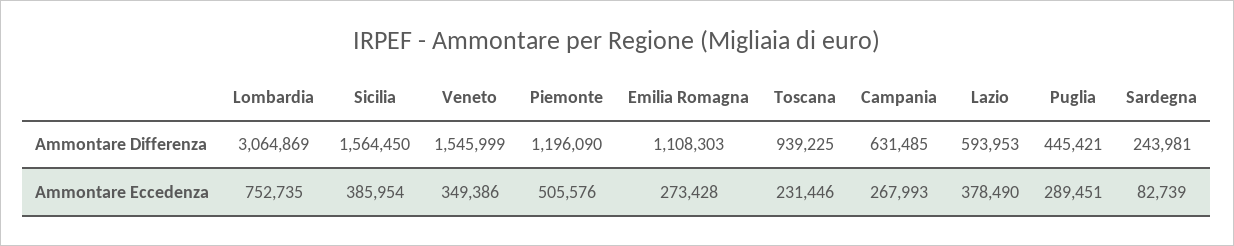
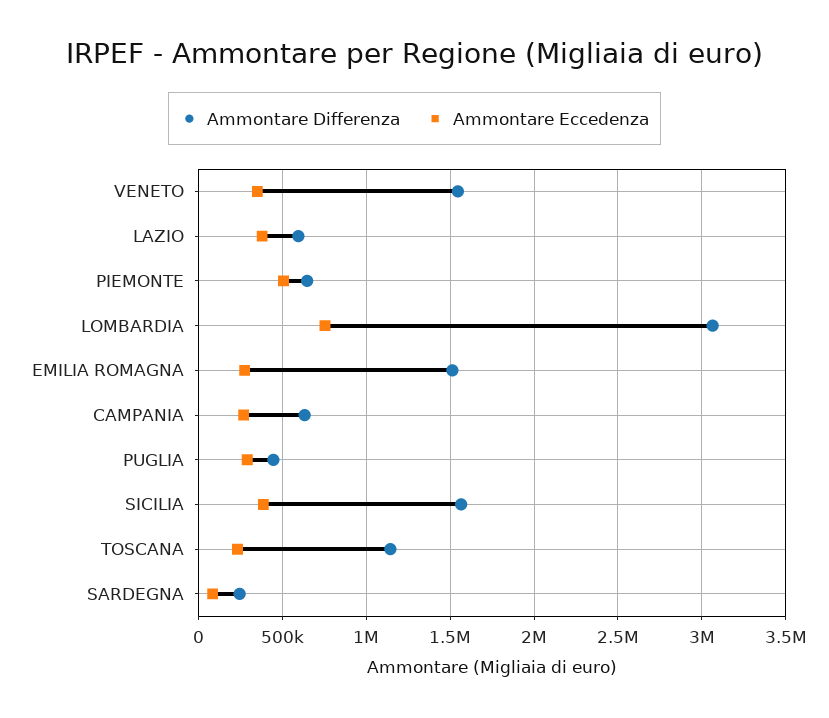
  {
    "Ammontare Differenza": {
      "Lombardia": 3064869,
      "Sicilia": 1564450,
      "Veneto": 1545999,
-     "Piemonte": 1196090,
+     "Piemonte": 650000,
-     "Emilia Romagna": 1108303,
+     "Emilia Romagna": 1500000,
-     "Toscana": 939225,
+     "Toscana": 1150000,
      "Campania": 631485,
      "Lazio": 593953,
      "Puglia": 445421,
      "Sardegna": 243981
    },
    "Ammontare Eccedenza": {
      "Lombardia": 752735,
      "Sicilia": 385954,
      "Veneto": 349386,
      "Piemonte": 505576,
      "Emilia Romagna": 273428,
      "Toscana": 231446,
      "Campania": 267993,
      "Lazio": 378490,
      "Puglia": 289451,
      "Sardegna": 82739
    }
  }

